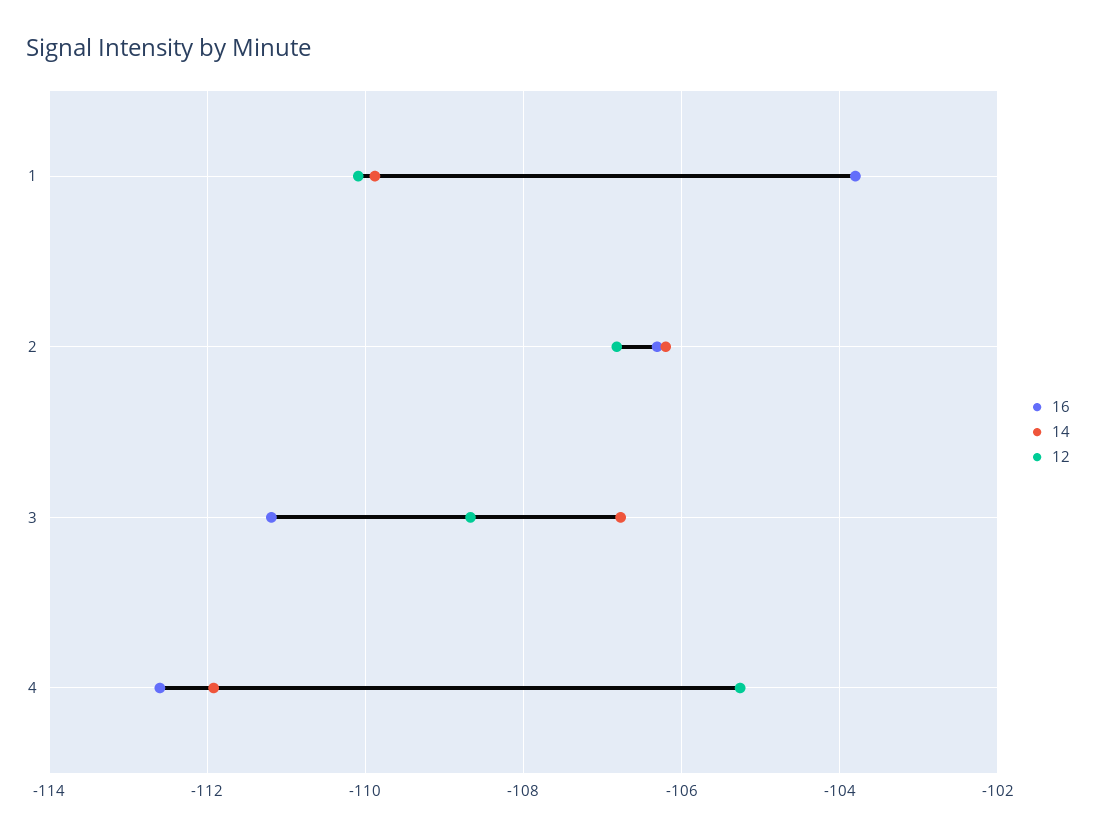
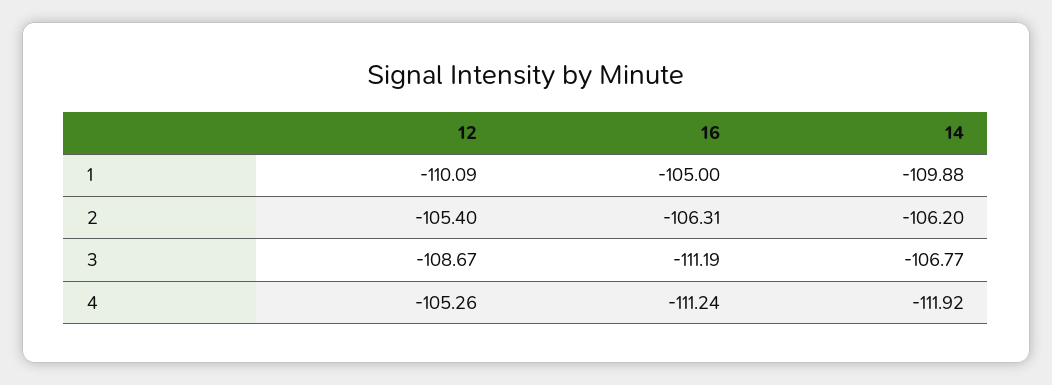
  {
    "16": {
-     "1": -103.8,
+     "1": -105,
      "2": -106.31,
      "3": -111.19,
-     "4": -112.6
+     "4": -111.24
    },
    "14": {
      "1": -109.88,
      "2": -106.2,
      "3": -106.77,
      "4": -111.92
    },
    "12": {
      "1": -110.09,
-     "2": -106.8,
+     "2": -105.4,
      "3": -108.67,
      "4": -105.26
    }
  }

